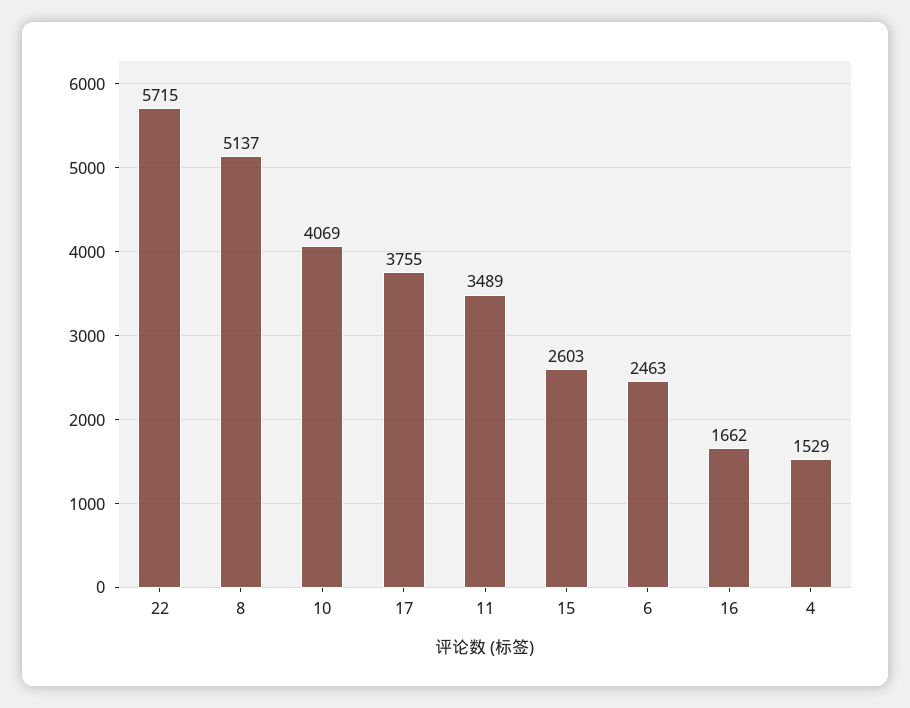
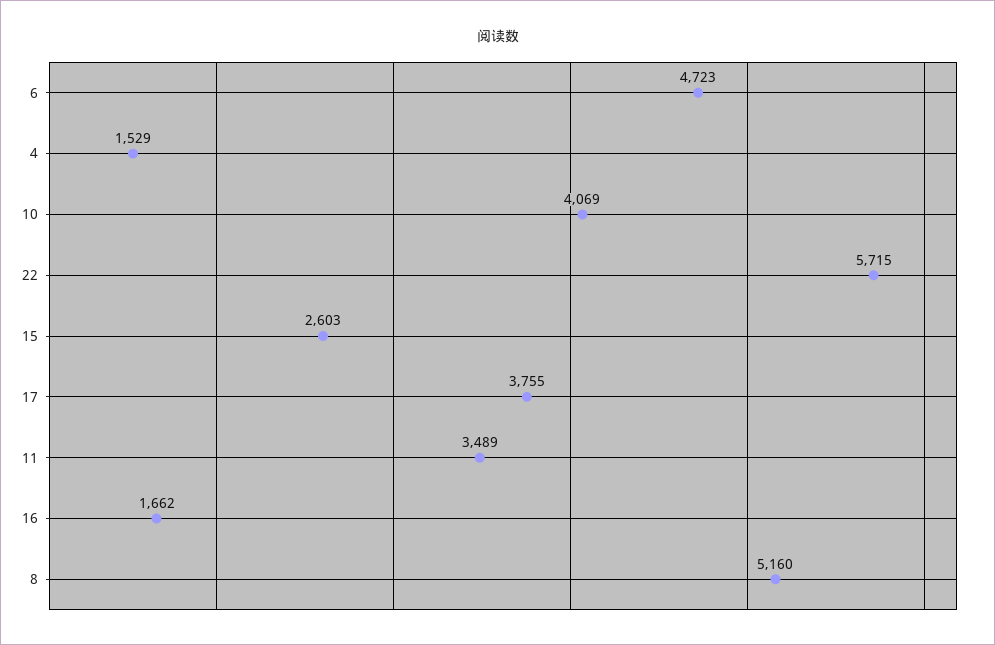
  {
    "22": 5715,
-   "8": 5137,
+   "8": 5160,
    "10": 4069,
    "17": 3755,
    "11": 3489,
    "15": 2603,
-   "6": 2463,
+   "6": 4723,
    "16": 1662,
    "4": 1529
  }

